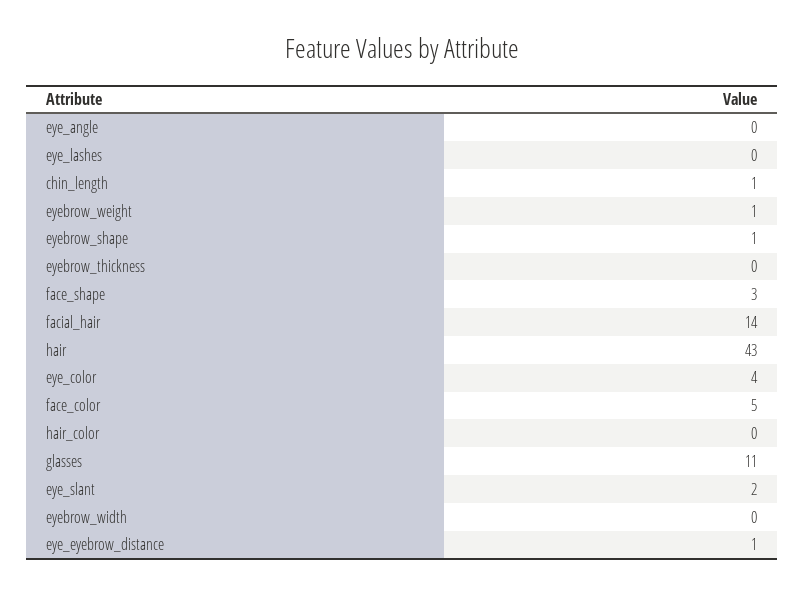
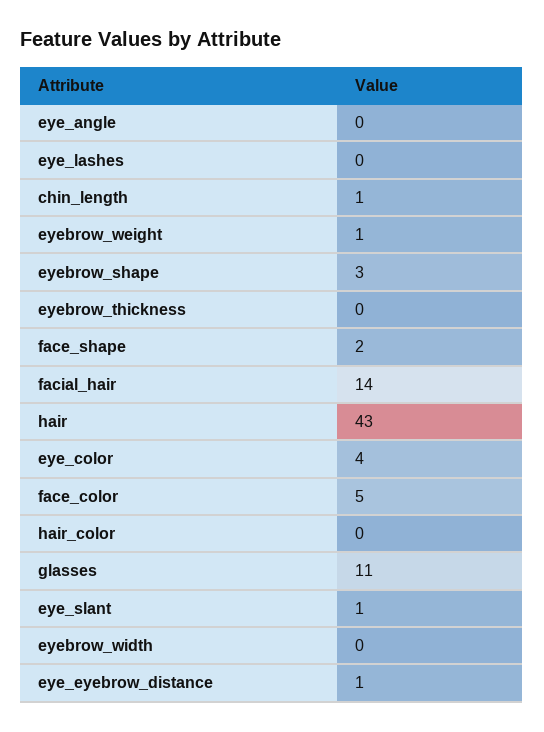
  {
    "eye_angle": 0,
    "eye_lashes": 0,
    "chin_length": 1,
    "eyebrow_weight": 1,
-   "eyebrow_shape": 1,
+   "eyebrow_shape": 3,
    "eyebrow_thickness": 0,
-   "face_shape": 3,
+   "face_shape": 2,
    "facial_hair": 14,
    "hair": 43,
    "eye_color": 4,
    "face_color": 5,
    "hair_color": 0,
    "glasses": 11,
-   "eye_slant": 2,
+   "eye_slant": 1,
    "eyebrow_width": 0,
    "eye_eyebrow_distance": 1
  }

